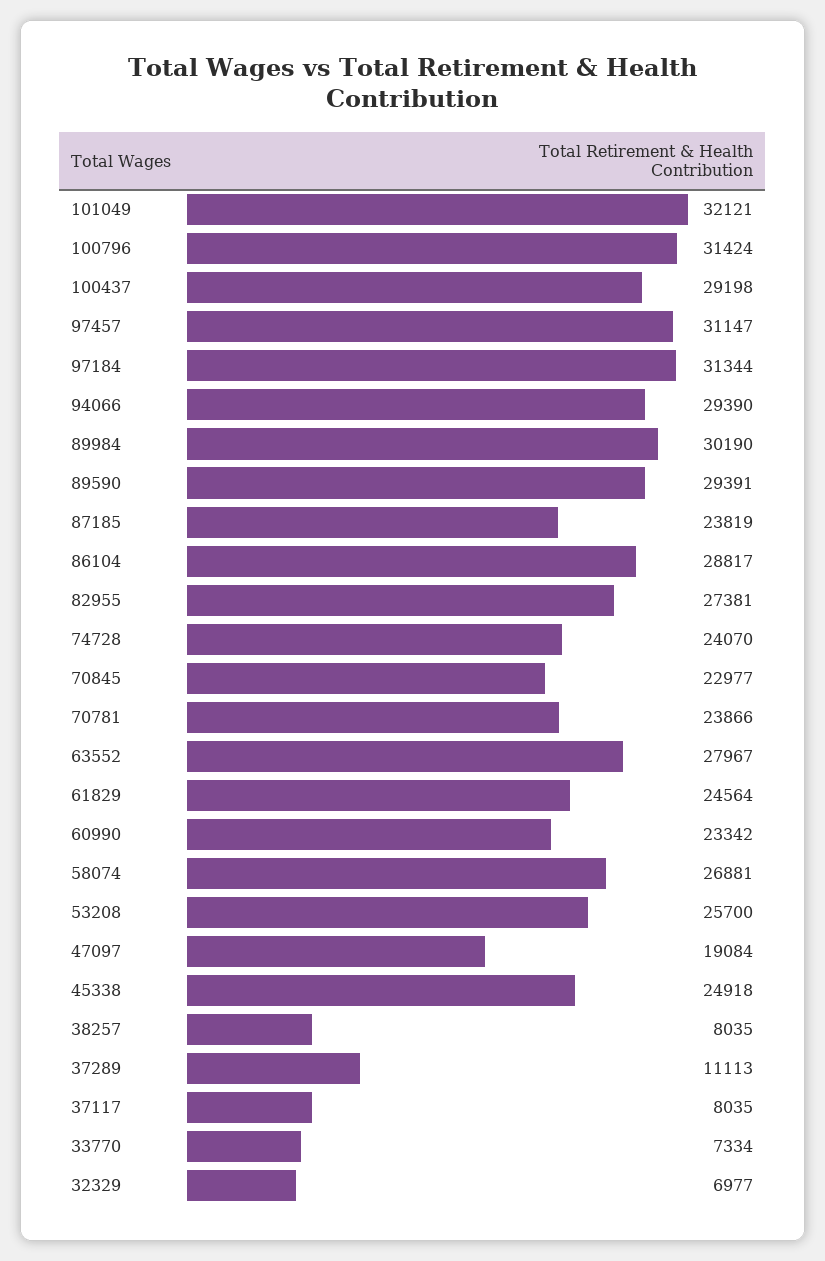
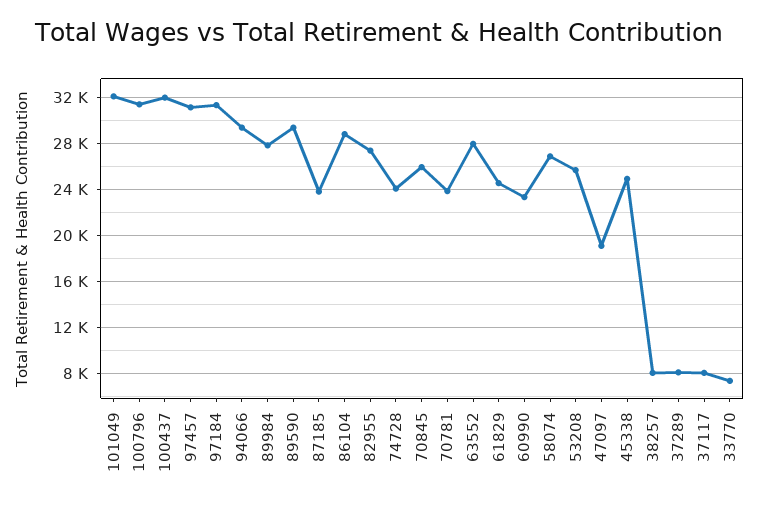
  {
    "101049": 32121,
    "100796": 31424,
-   "100437": 29198,
+   "100437": 32000,
    "97457": 31147,
    "97184": 31344,
    "94066": 29390,
-   "89984": 30190,
+   "89984": 28000,
    "89590": 29391,
    "87185": 23819,
    "86104": 28817,
    "82955": 27381,
    "74728": 24070,
-   "70845": 22977,
+   "70845": 26000,
    "70781": 23866,
    "63552": 27967,
    "61829": 24564,
    "60990": 23342,
    "58074": 26881,
    "53208": 25700,
    "47097": 19084,
    "45338": 24918,
    "38257": 8035,
-   "37289": 11113,
+   "37289": 8000,
    "37117": 8035,
-   "33770": 7334,
+   "33770": 7334
-   "32329": 6977
  }

